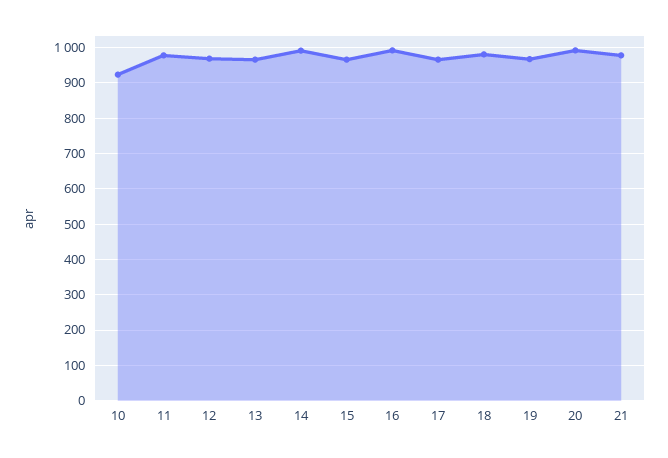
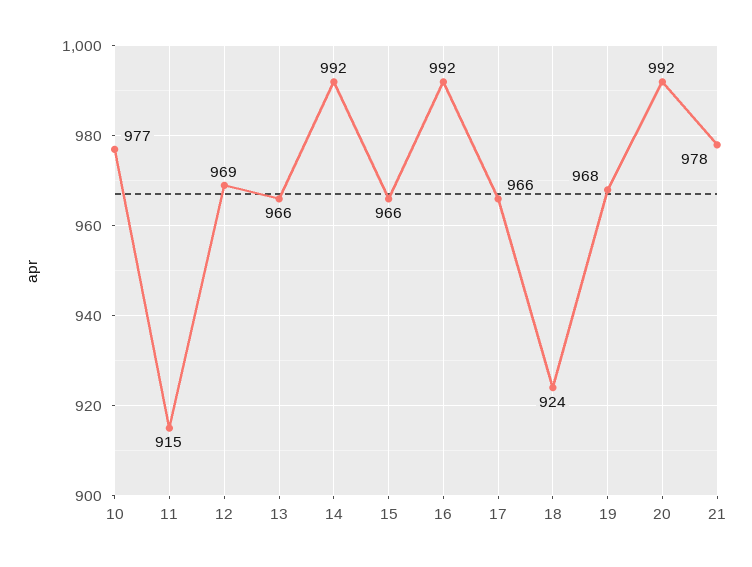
  {
-   "10": 920,
+   "10": 977,
-   "11": 980,
+   "11": 915,
    "12": 969,
    "13": 966,
    "14": 992,
    "15": 966,
    "16": 992,
    "17": 966,
-   "18": 980,
+   "18": 924,
    "19": 968,
    "20": 992,
    "21": 978
  }

